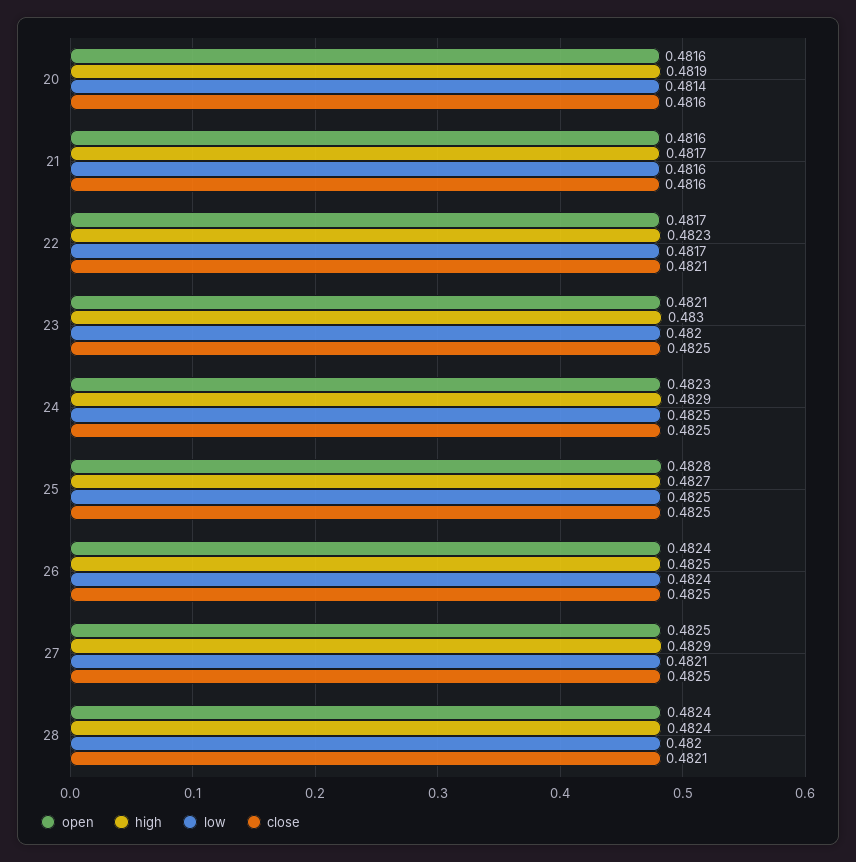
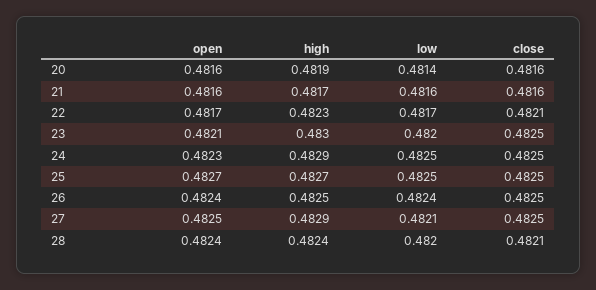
  {
    "open": {
      "20": 0.4816,
      "21": 0.4816,
      "22": 0.4817,
      "23": 0.4821,
      "24": 0.4823,
-     "25": 0.4828,
+     "25": 0.4827,
      "26": 0.4824,
      "27": 0.4825,
      "28": 0.4824
    },
    "high": {
      "20": 0.4819,
      "21": 0.4817,
      "22": 0.4823,
      "23": 0.483,
      "24": 0.4829,
      "25": 0.4827,
      "26": 0.4825,
      "27": 0.4829,
      "28": 0.4824
    },
    "low": {
      "20": 0.4814,
      "21": 0.4816,
      "22": 0.4817,
      "23": 0.482,
      "24": 0.4825,
      "25": 0.4825,
      "26": 0.4824,
      "27": 0.4821,
      "28": 0.482
    },
    "close": {
      "20": 0.4816,
      "21": 0.4816,
      "22": 0.4821,
      "23": 0.4825,
      "24": 0.4825,
      "25": 0.4825,
      "26": 0.4825,
      "27": 0.4825,
      "28": 0.4821
    }
  }

